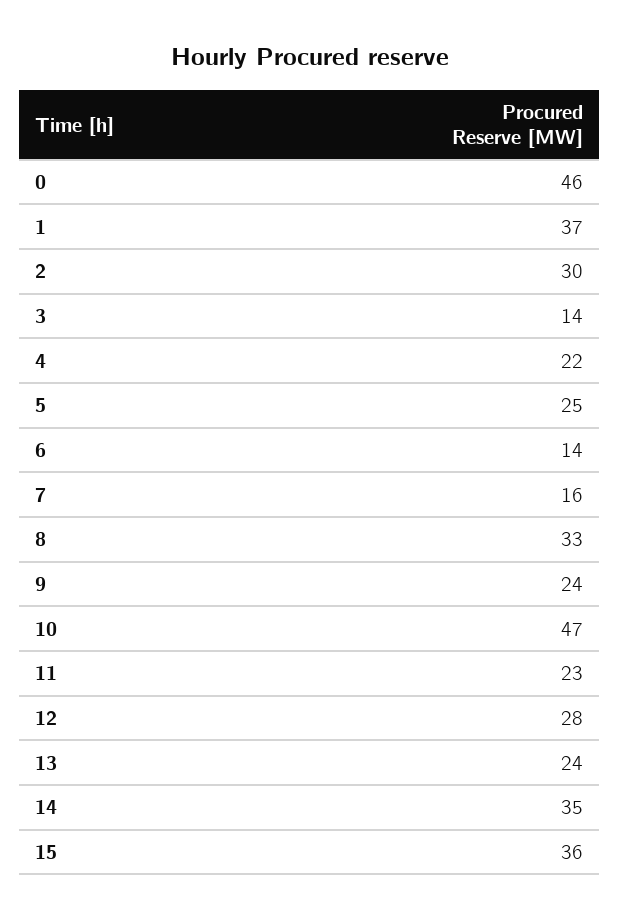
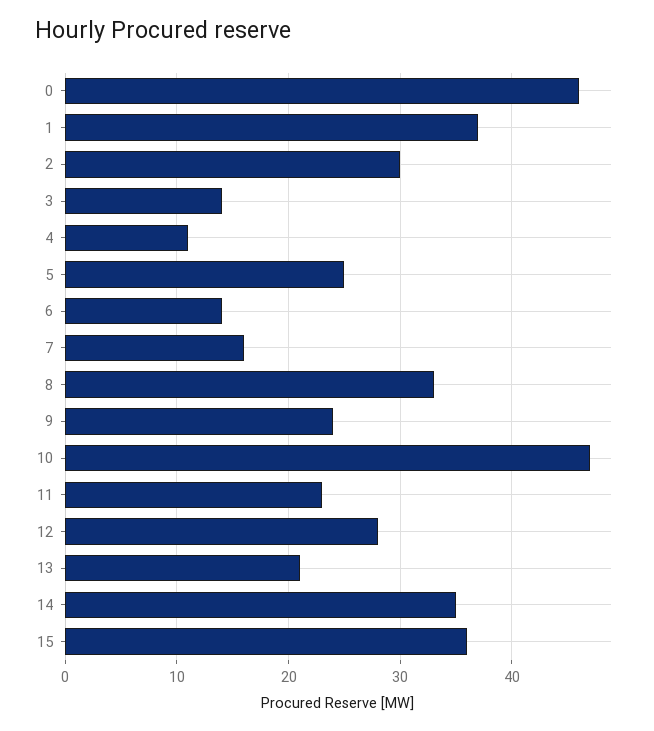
  {
    "0": 46,
    "1": 37,
    "2": 30,
    "3": 14,
-   "4": 22,
+   "4": 11,
    "5": 25,
    "6": 14,
    "7": 16,
    "8": 33,
    "9": 24,
    "10": 47,
    "11": 23,
    "12": 28,
-   "13": 24,
+   "13": 21,
    "14": 35,
    "15": 36
  }

